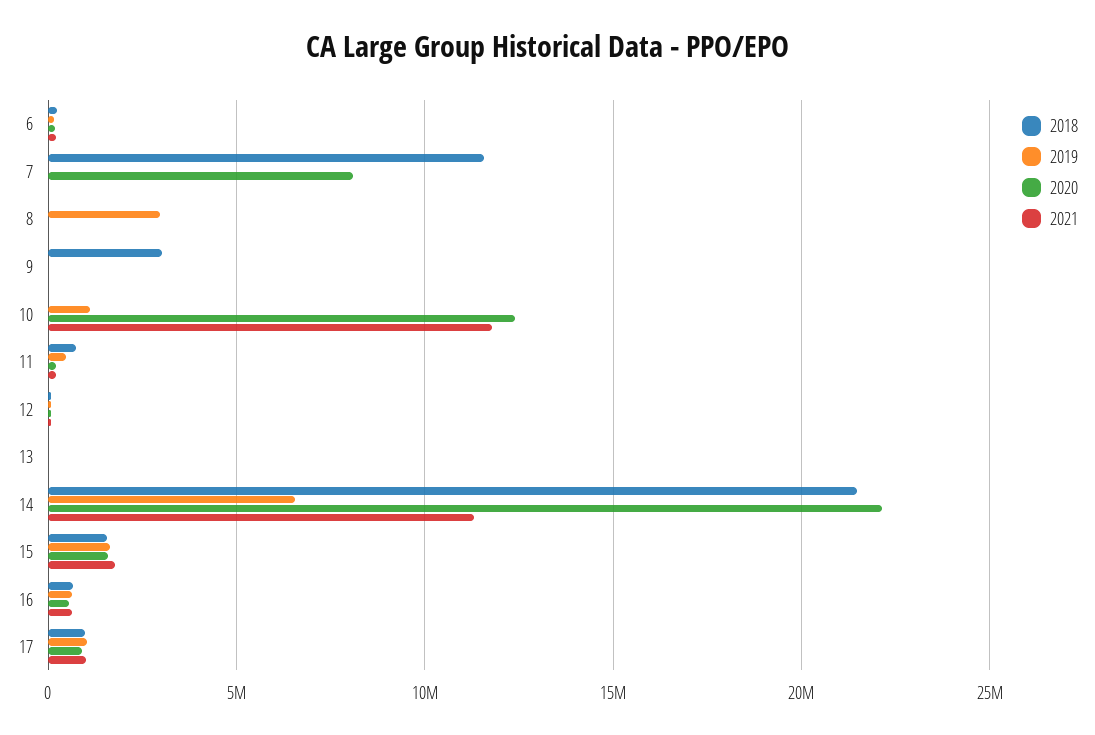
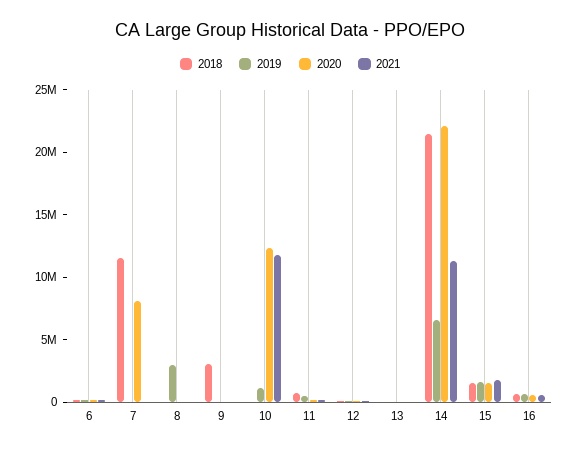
  {
    "2018": {
      "6": 0,
      "7": 11500000,
      "8": 0,
      "9": 3000000,
      "10": 0,
      "11": 500000,
      "12": 0,
      "13": 0,
      "14": 21500000,
      "15": 1500000,
-     "16": 500000,
+     "16": 500000
-     "17": 1000000
    },
    "2019": {
      "6": 0,
      "7": 0,
      "8": 3000000,
      "9": 0,
      "10": 1000000,
      "11": 500000,
      "12": 0,
      "13": 0,
      "14": 6500000,
      "15": 1500000,
-     "16": 500000,
+     "16": 500000
-     "17": 1000000
    },
    "2020": {
      "6": 0,
      "7": 8000000,
      "8": 0,
      "9": 0,
      "10": 12500000,
      "11": 0,
      "12": 0,
      "13": 0,
      "14": 22000000,
      "15": 1500000,
-     "16": 500000,
+     "16": 500000
-     "17": 1000000
    },
    "2021": {
      "6": 0,
      "7": 0,
      "8": 0,
      "9": 0,
      "10": 12000000,
      "11": 0,
      "12": 0,
      "13": 0,
      "14": 11500000,
      "15": 2000000,
-     "16": 500000,
+     "16": 500000
-     "17": 1000000
    }
  }

